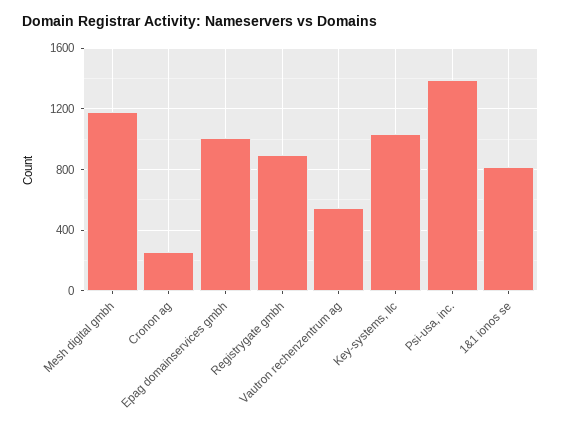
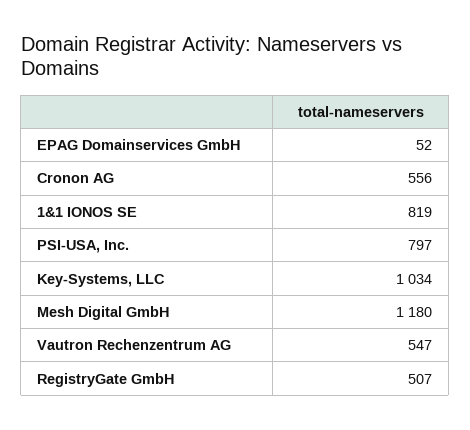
  {
    "Mesh digital gmbh": 1180,
-   "Cronon ag": 250,
+   "Cronon ag": 556,
-   "Epag domainservices gmbh": 1000,
+   "Epag domainservices gmbh": 52,
-   "Registrygate gmbh": 900,
+   "Registrygate gmbh": 507,
    "Vautron rechenzentrum ag": 547,
    "Key-systems, llc": 1034,
-   "Psi-usa, inc.": 1400,
+   "Psi-usa, inc.": 797,
    "1&1 ionos se": 819
  }

